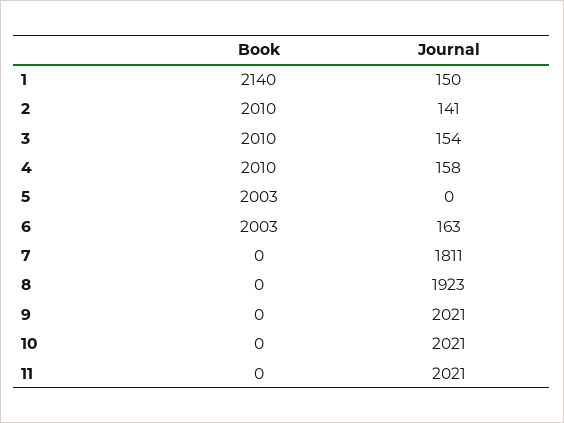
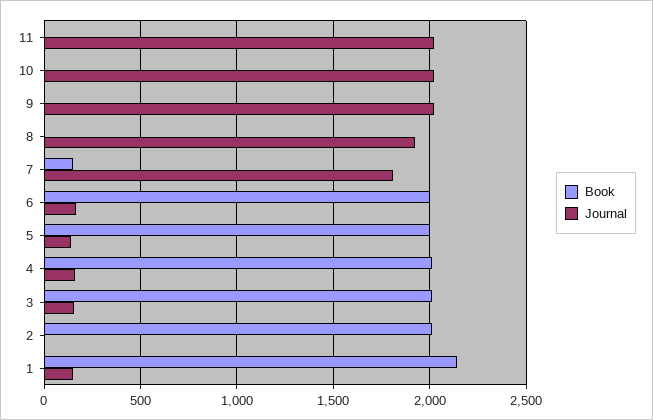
  {
    "Book": {
      "1": 2140,
      "2": 2010,
      "3": 2010,
      "4": 2010,
      "5": 2003,
      "6": 2003,
-     "7": 0,
+     "7": 150,
      "8": 0,
      "9": 0,
      "10": 0,
      "11": 0
    },
    "Journal": {
      "1": 150,
-     "2": 141,
+     "2": 0,
      "3": 154,
      "4": 158,
-     "5": 0,
+     "5": 150,
      "6": 163,
      "7": 1811,
      "8": 1923,
      "9": 2021,
      "10": 2021,
      "11": 2021
    }
  }

